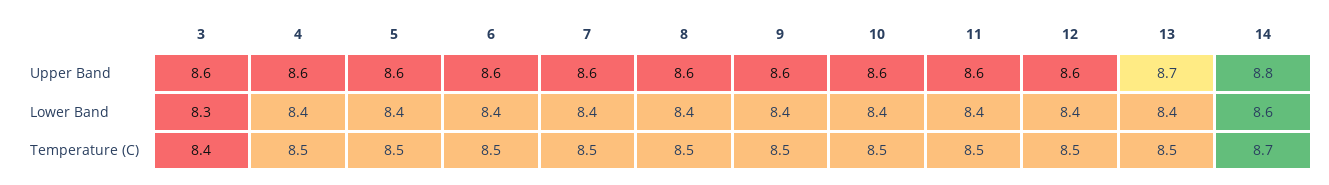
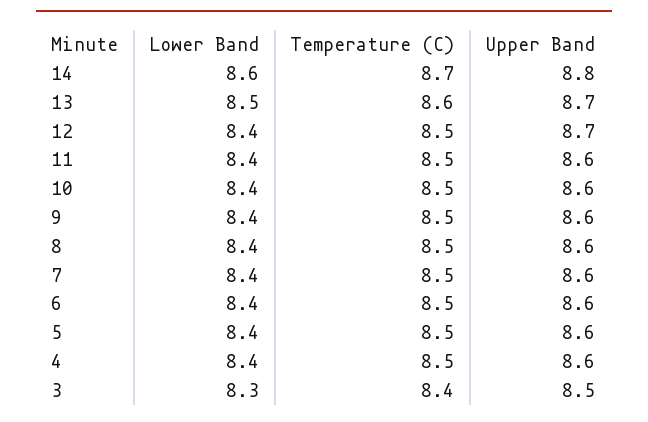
  {
    "3": {
-     "Upper Band": 8.6,
+     "Upper Band": 8.5,
      "Lower Band": 8.3,
      "Temperature (C)": 8.4
    },
    "4": {
      "Upper Band": 8.6,
      "Lower Band": 8.4,
      "Temperature (C)": 8.5
    },
    "5": {
      "Upper Band": 8.6,
      "Lower Band": 8.4,
      "Temperature (C)": 8.5
    },
    "6": {
      "Upper Band": 8.6,
      "Lower Band": 8.4,
      "Temperature (C)": 8.5
    },
    "7": {
      "Upper Band": 8.6,
      "Lower Band": 8.4,
      "Temperature (C)": 8.5
    },
    "8": {
      "Upper Band": 8.6,
      "Lower Band": 8.4,
      "Temperature (C)": 8.5
    },
    "9": {
      "Upper Band": 8.6,
      "Lower Band": 8.4,
      "Temperature (C)": 8.5
    },
    "10": {
      "Upper Band": 8.6,
      "Lower Band": 8.4,
      "Temperature (C)": 8.5
    },
    "11": {
      "Upper Band": 8.6,
      "Lower Band": 8.4,
      "Temperature (C)": 8.5
    },
    "12": {
-     "Upper Band": 8.6,
+     "Upper Band": 8.7,
      "Lower Band": 8.4,
      "Temperature (C)": 8.5
    },
    "13": {
      "Upper Band": 8.7,
-     "Lower Band": 8.4,
+     "Lower Band": 8.5,
-     "Temperature (C)": 8.5
+     "Temperature (C)": 8.6
    },
    "14": {
      "Upper Band": 8.8,
      "Lower Band": 8.6,
      "Temperature (C)": 8.7
    }
  }

